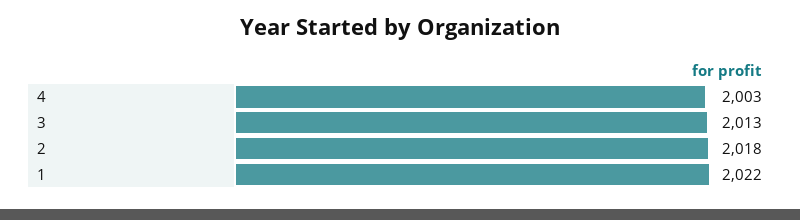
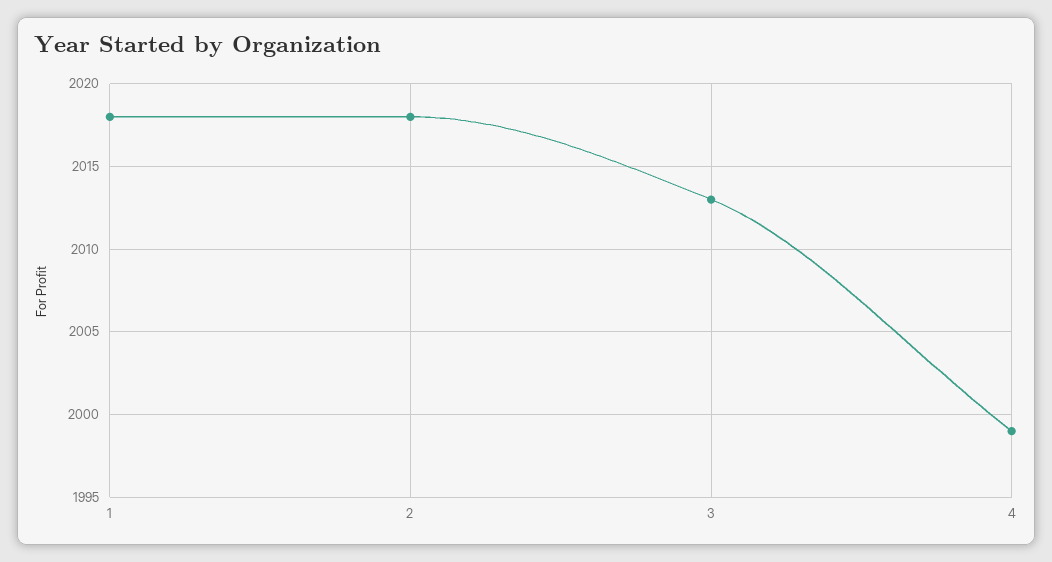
  {
-   "4": 2003,
+   "4": 1999,
    "3": 2013,
    "2": 2018,
-   "1": 2022
+   "1": 2018
  }

